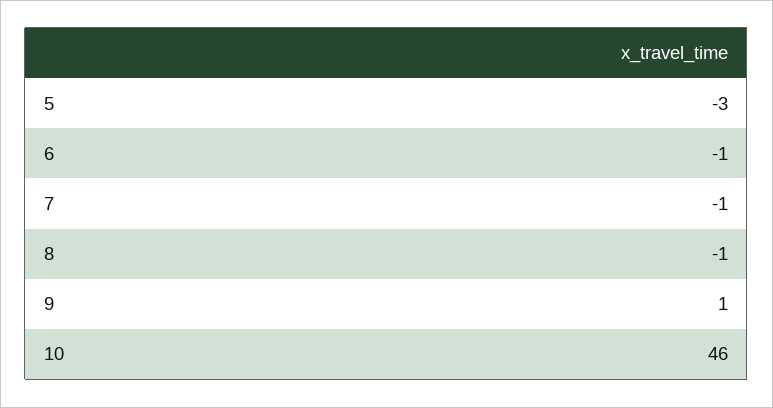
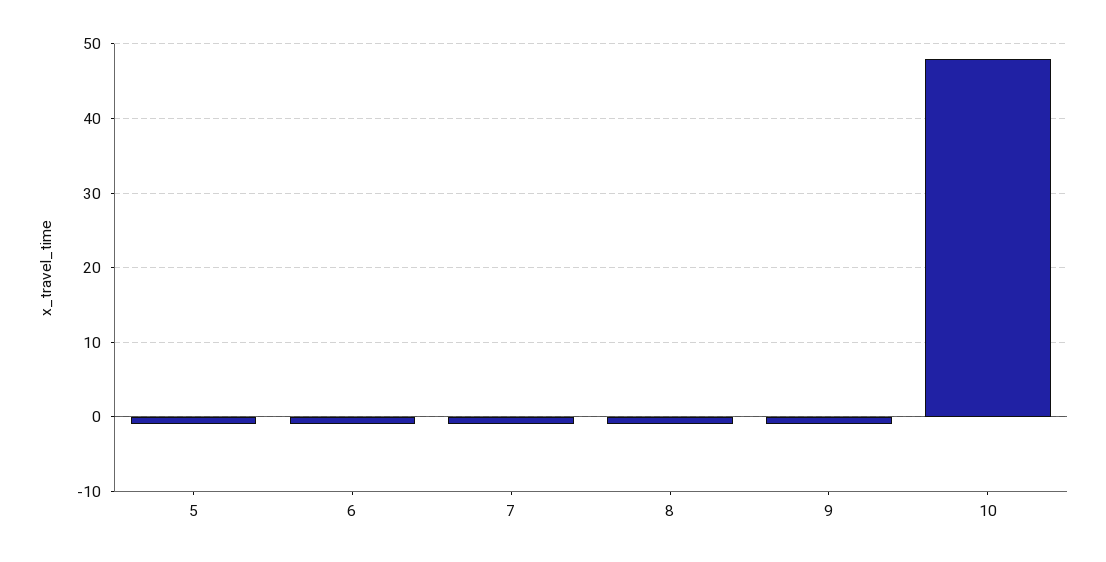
  {
-   "5": -3,
+   "5": -1,
    "6": -1,
    "7": -1,
    "8": -1,
-   "9": 1,
+   "9": -1,
-   "10": 46
+   "10": 48
  }

